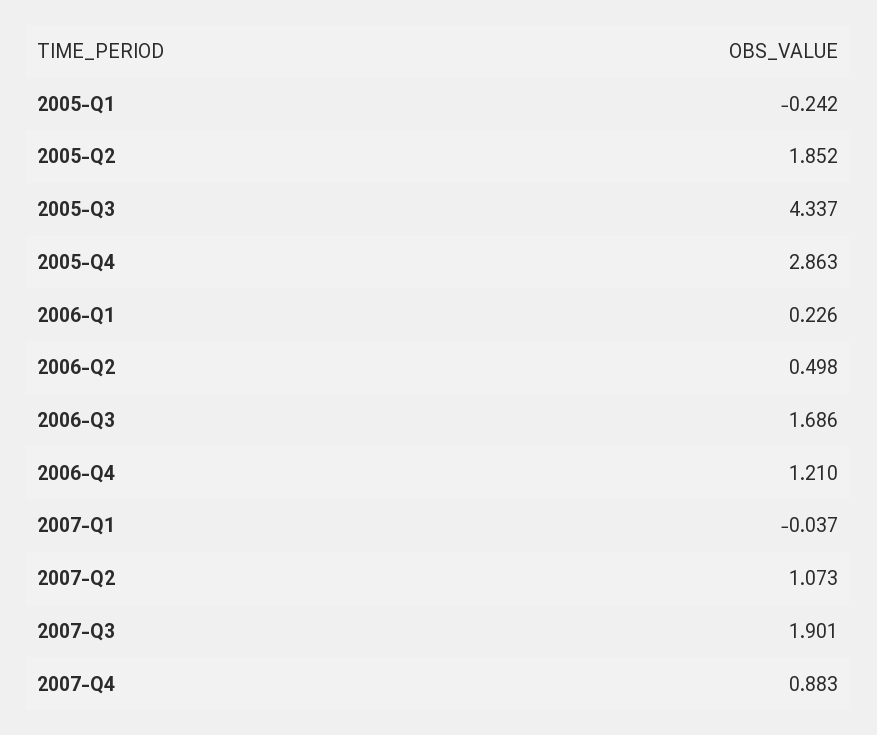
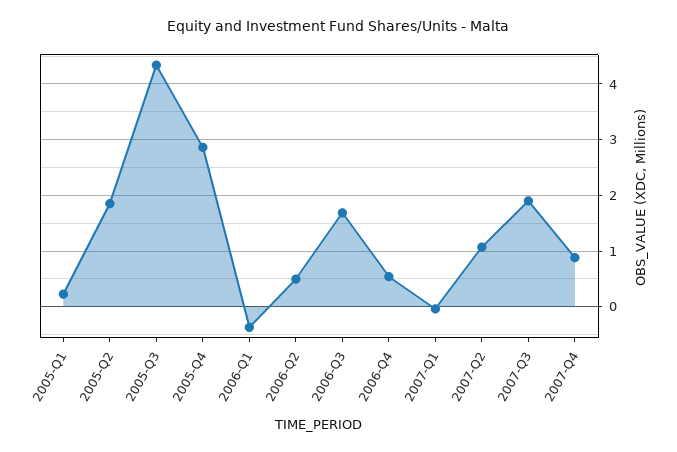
  {
-   "2005-Q1": -0.242,
+   "2005-Q1": 0.2,
    "2005-Q2": 1.852,
    "2005-Q3": 4.337,
    "2005-Q4": 2.863,
-   "2006-Q1": 0.226,
+   "2006-Q1": -0.4,
    "2006-Q2": 0.498,
    "2006-Q3": 1.686,
-   "2006-Q4": 1.21,
+   "2006-Q4": 0.6,
    "2007-Q1": -0.037,
    "2007-Q2": 1.073,
    "2007-Q3": 1.901,
    "2007-Q4": 0.883
  }

